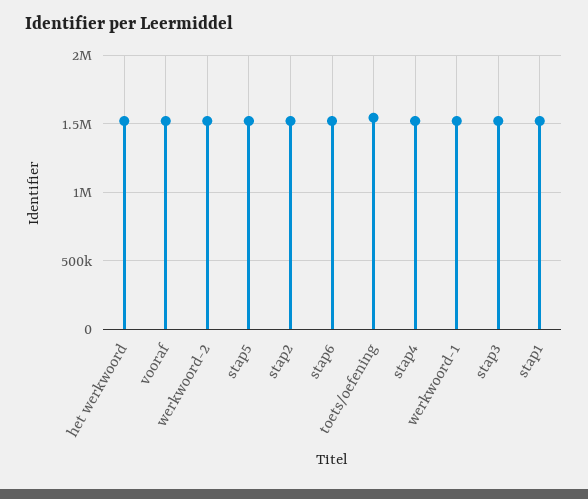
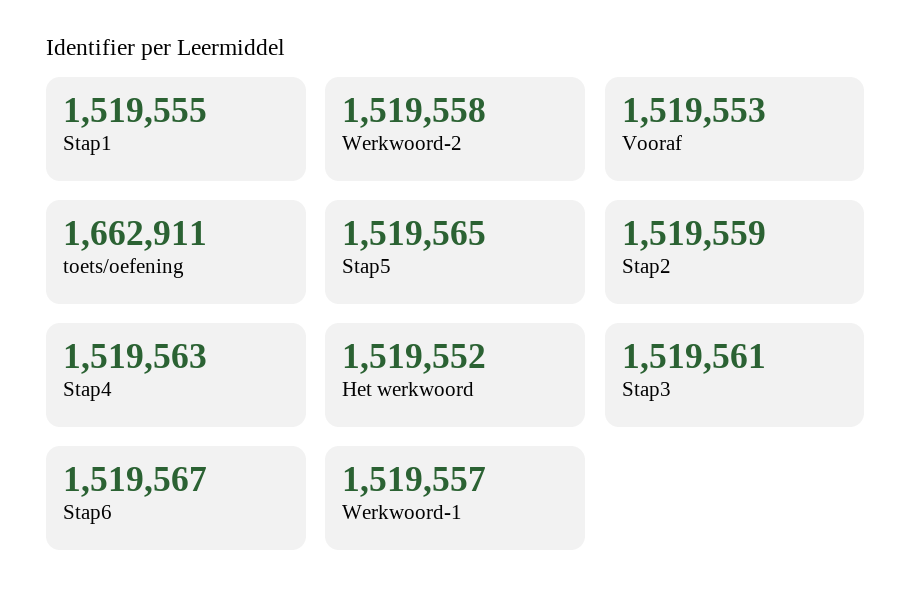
  {
    "het werkwoord": 1519552,
    "vooraf": 1519553,
    "werkwoord-2": 1519558,
    "stap5": 1519565,
    "stap2": 1519559,
    "stap6": 1519567,
-   "toets/oefening": 1550000,
+   "toets/oefening": 1662911,
    "stap4": 1519563,
    "werkwoord-1": 1519557,
    "stap3": 1519561,
    "stap1": 1519555
  }

